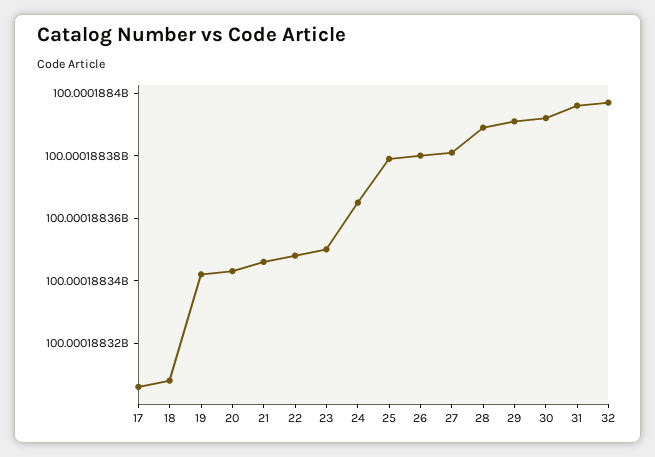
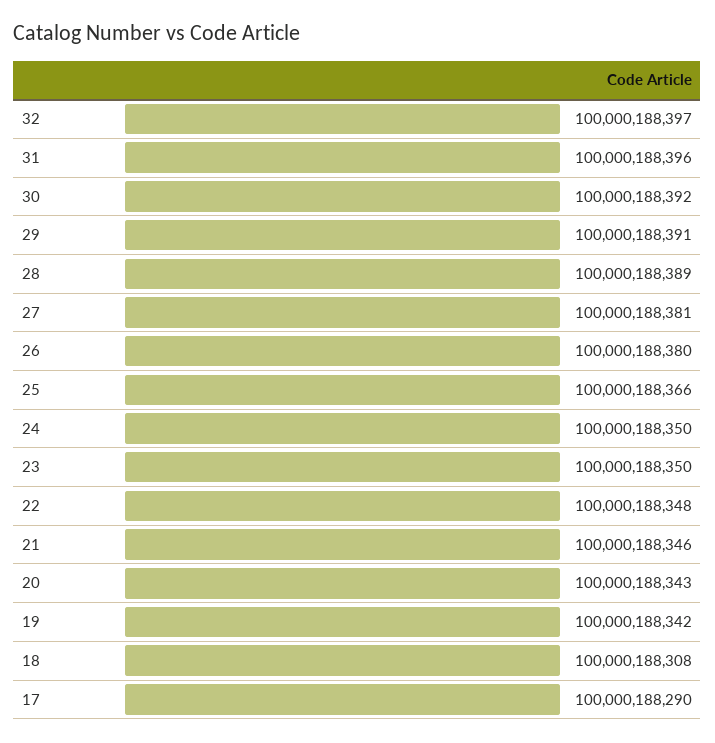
  {
-   "17": 100000188305,
+   "17": 100000188290,
    "18": 100000188308,
    "19": 100000188342,
    "20": 100000188343,
    "21": 100000188346,
    "22": 100000188348,
    "23": 100000188350,
-   "24": 100000188365,
+   "24": 100000188350,
-   "25": 100000188380,
+   "25": 100000188366,
    "26": 100000188380,
    "27": 100000188381,
    "28": 100000188389,
    "29": 100000188391,
    "30": 100000188392,
    "31": 100000188396,
    "32": 100000188397
  }

